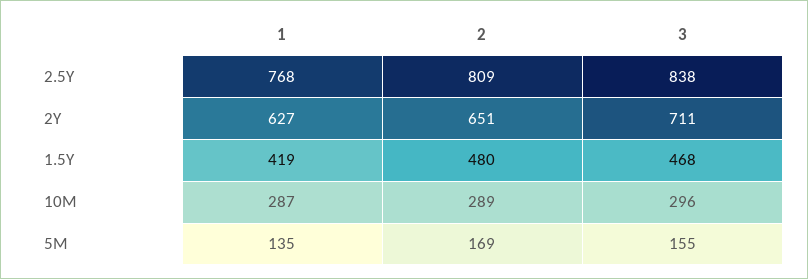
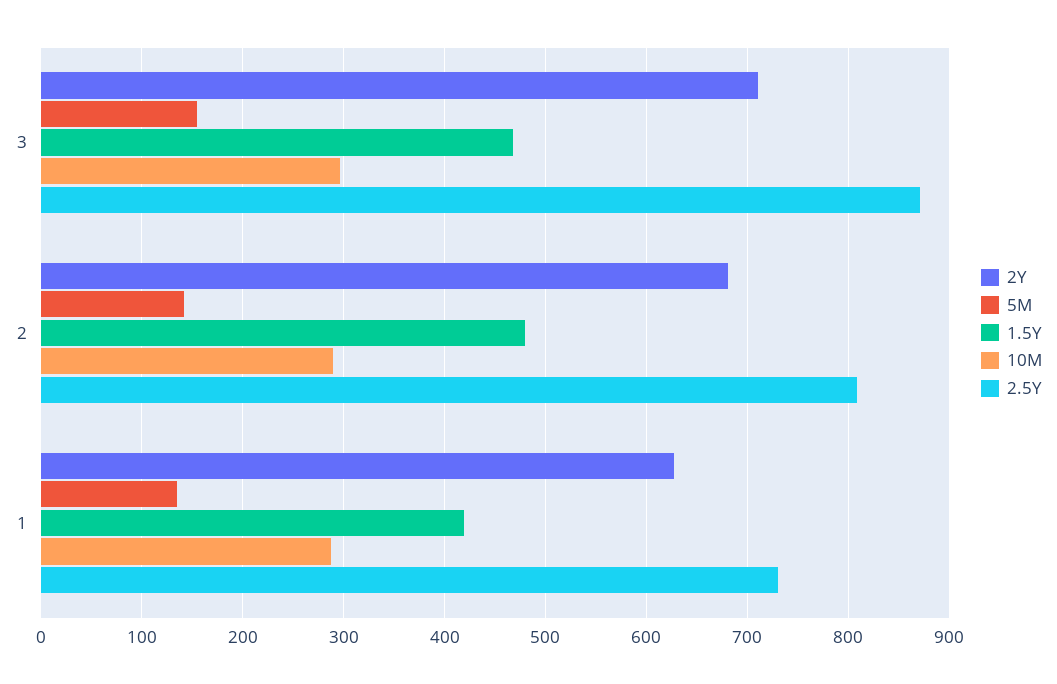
  {
    "2.5Y": {
-     "1": 768,
+     "1": 730,
      "2": 809,
-     "3": 838
+     "3": 870
    },
    "2Y": {
      "1": 627,
-     "2": 651,
+     "2": 680,
      "3": 711
    },
    "1.5Y": {
      "1": 419,
      "2": 480,
      "3": 468
    },
    "10M": {
      "1": 287,
      "2": 289,
      "3": 296
    },
    "5M": {
      "1": 135,
-     "2": 169,
+     "2": 140,
      "3": 155
    }
  }

